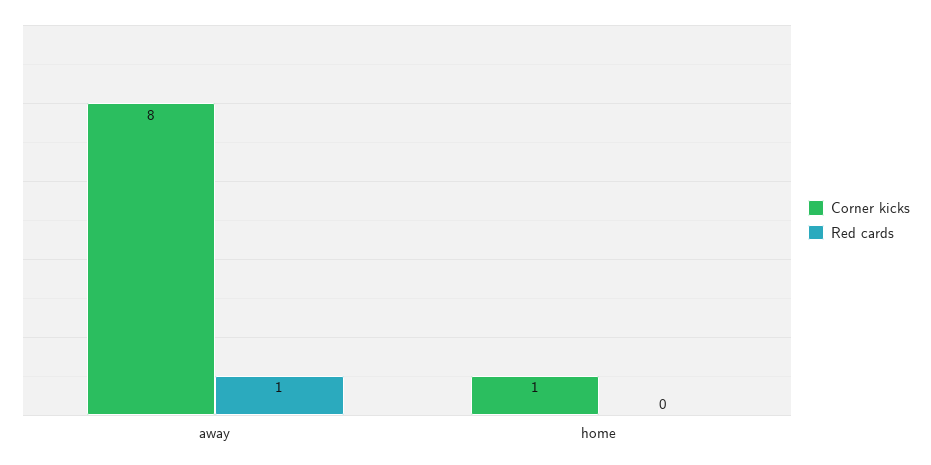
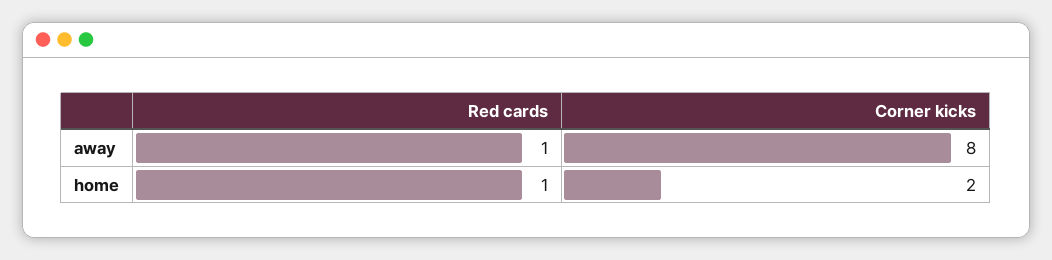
  {
    "Corner kicks": {
      "away": 8,
-     "home": 1
+     "home": 2
    },
    "Red cards": {
      "away": 1,
-     "home": 0
+     "home": 1
    }
  }

